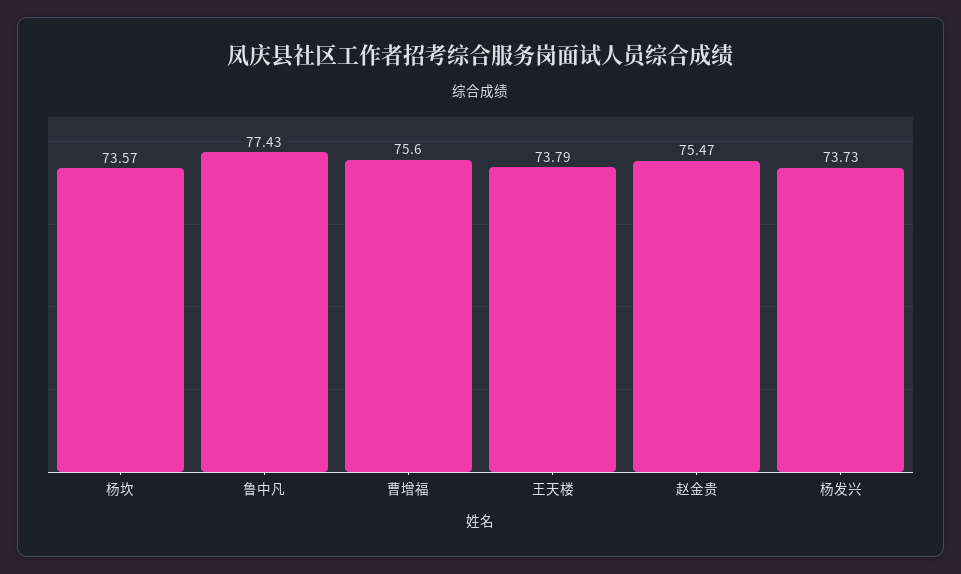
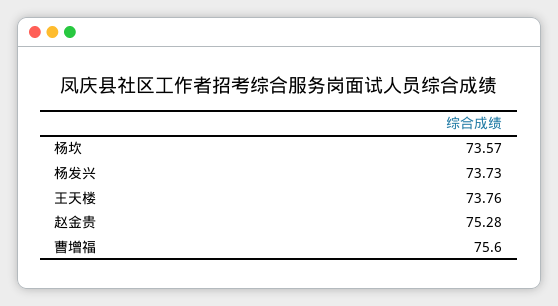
  {
    "杨坎": 73.57,
-   "鲁中凡": 77.43,
    "曹增福": 75.6,
-   "王天楼": 73.79,
+   "王天楼": 73.76,
-   "赵金贵": 75.47,
+   "赵金贵": 75.28,
    "杨发兴": 73.73
  }

